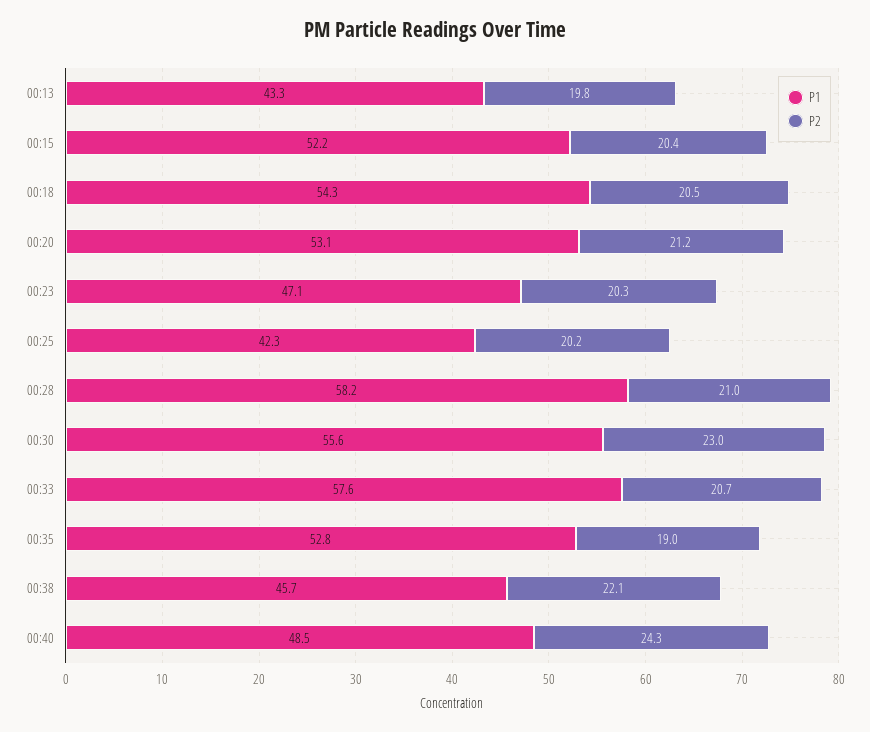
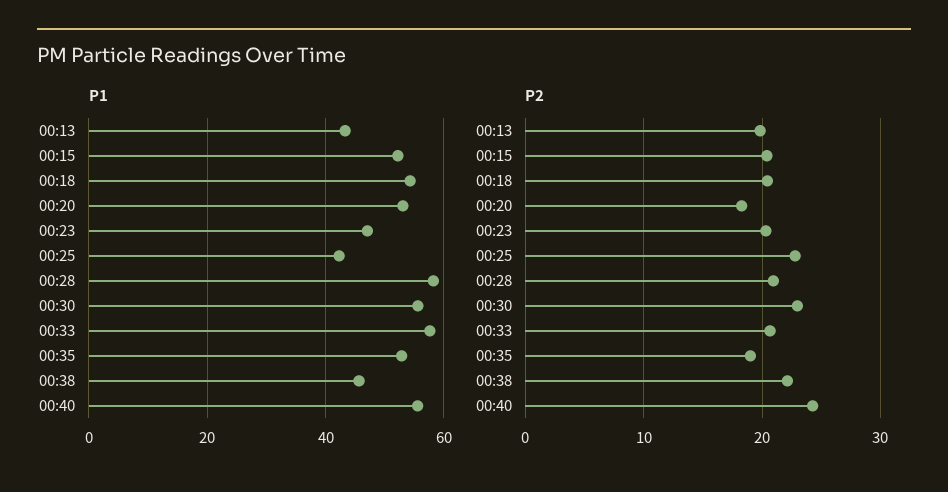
  {
    "P1": {
      "00:13": 43.3,
      "00:15": 52.2,
      "00:18": 54.3,
      "00:20": 53.1,
      "00:23": 47.1,
      "00:25": 42.3,
      "00:28": 58.2,
      "00:30": 55.6,
      "00:33": 57.6,
      "00:35": 52.8,
      "00:38": 45.7,
-     "00:40": 48.5
+     "00:40": 56
    },
    "P2": {
      "00:13": 19.8,
      "00:15": 20.4,
      "00:18": 20.5,
-     "00:20": 21.2,
+     "00:20": 18,
      "00:23": 20.3,
-     "00:25": 20.2,
+     "00:25": 23,
      "00:28": 21,
      "00:30": 23,
      "00:33": 20.7,
      "00:35": 19,
      "00:38": 22.1,
      "00:40": 24.3
    }
  }

